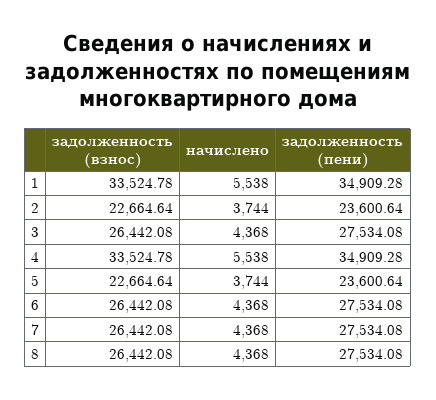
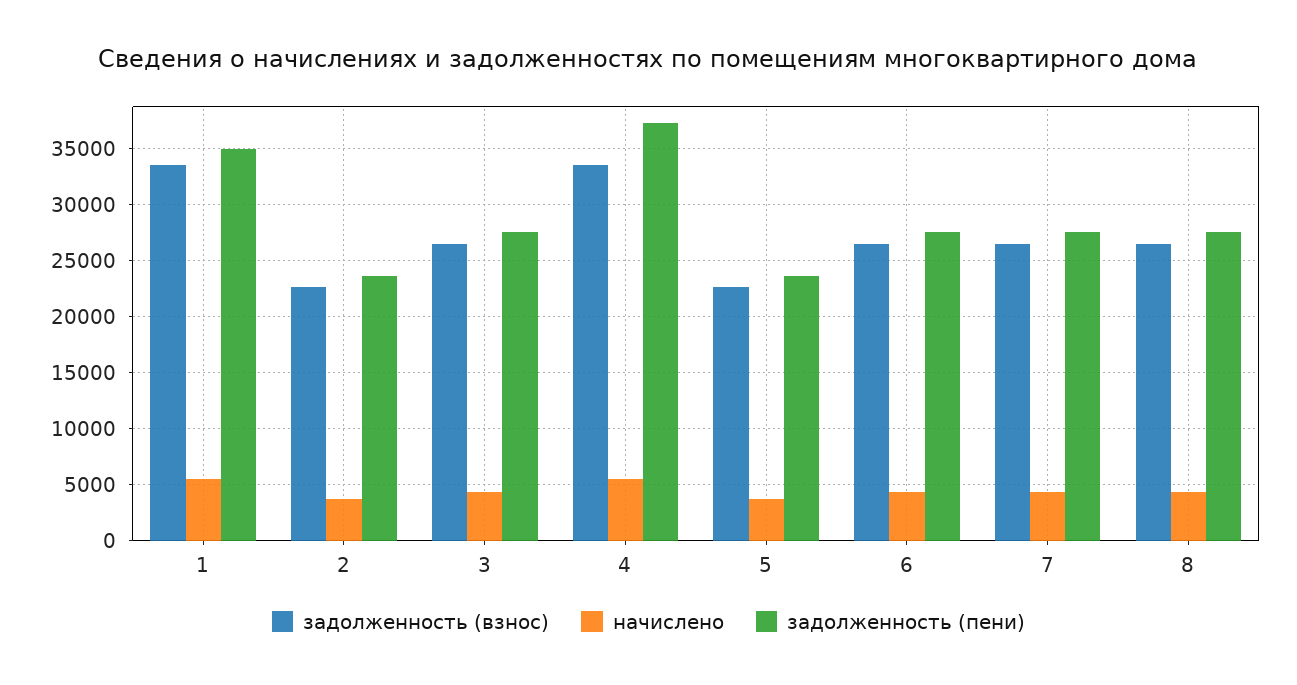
  {
    "задолженность (взнос)": {
      "1": 33524.78,
      "2": 22664.64,
      "3": 26442.08,
      "4": 33524.78,
      "5": 22664.64,
      "6": 26442.08,
      "7": 26442.08,
      "8": 26442.08
    },
    "начислено": {
      "1": 5538,
      "2": 3744,
      "3": 4368,
      "4": 5538,
      "5": 3744,
      "6": 4368,
      "7": 4368,
      "8": 4368
    },
    "задолженность (пени)": {
      "1": 34909.28,
      "2": 23600.64,
      "3": 27534.08,
-     "4": 34909.28,
+     "4": 37000,
      "5": 23600.64,
      "6": 27534.08,
      "7": 27534.08,
      "8": 27534.08
    }
  }

